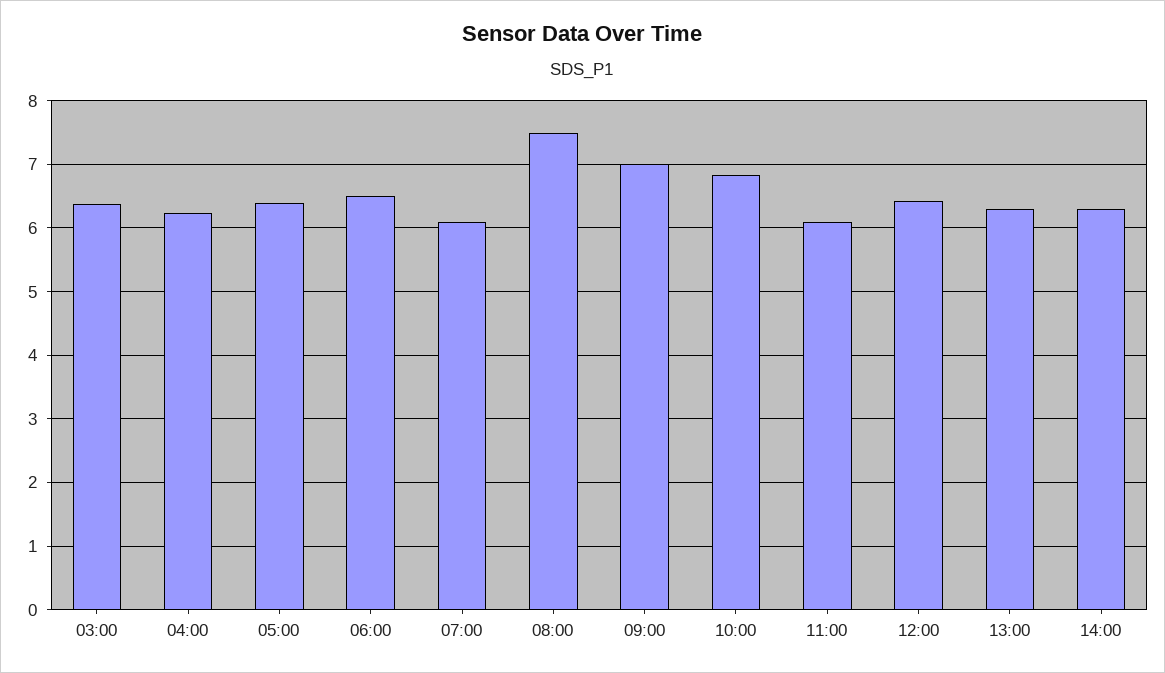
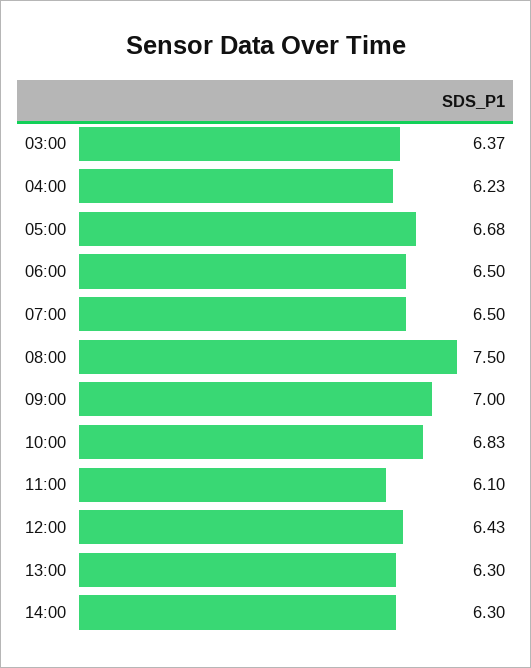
  {
    "03:00": 6.37,
    "04:00": 6.23,
-   "05:00": 6.4,
+   "05:00": 6.68,
    "06:00": 6.5,
-   "07:00": 6.1,
+   "07:00": 6.5,
    "08:00": 7.5,
    "09:00": 7,
    "10:00": 6.83,
    "11:00": 6.1,
    "12:00": 6.43,
    "13:00": 6.3,
    "14:00": 6.3
  }

